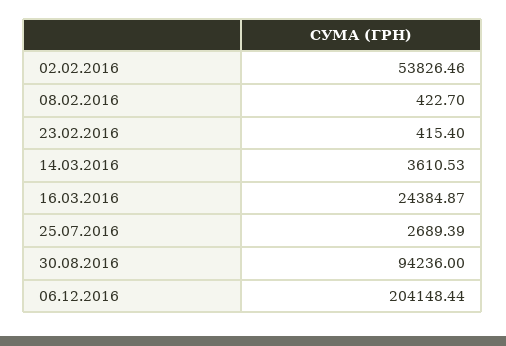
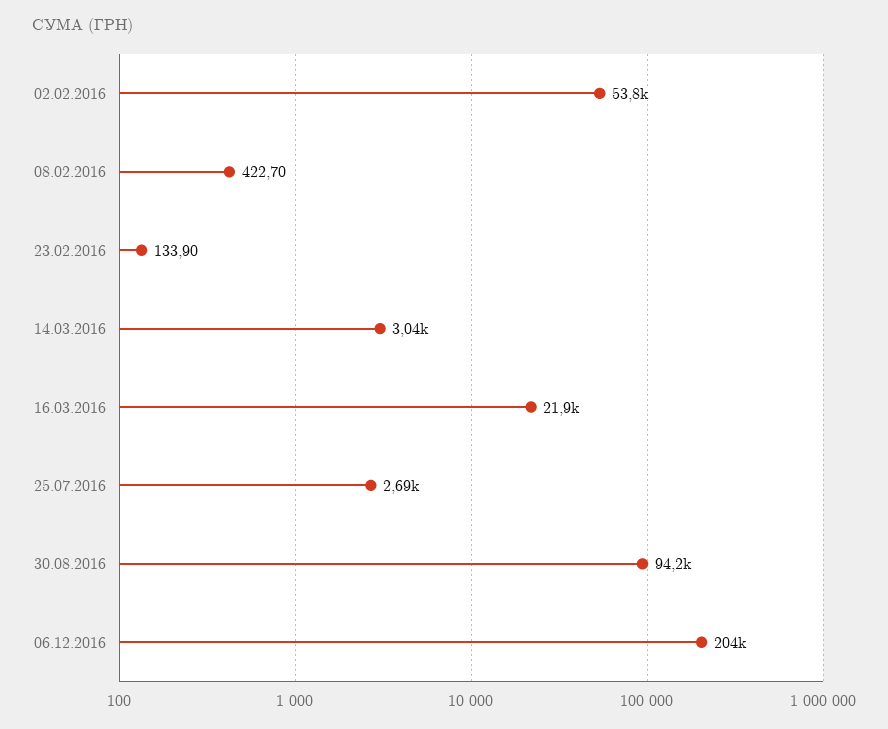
  {
    "02.02.2016": 53826.46,
    "08.02.2016": 422.7,
-   "23.02.2016": 415.4,
+   "23.02.2016": 133.9,
-   "14.03.2016": 3610.53,
+   "14.03.2016": 3040,
-   "16.03.2016": 24384.87,
+   "16.03.2016": 21900,
    "25.07.2016": 2689.39,
    "30.08.2016": 94236,
    "06.12.2016": 204148.44
  }

